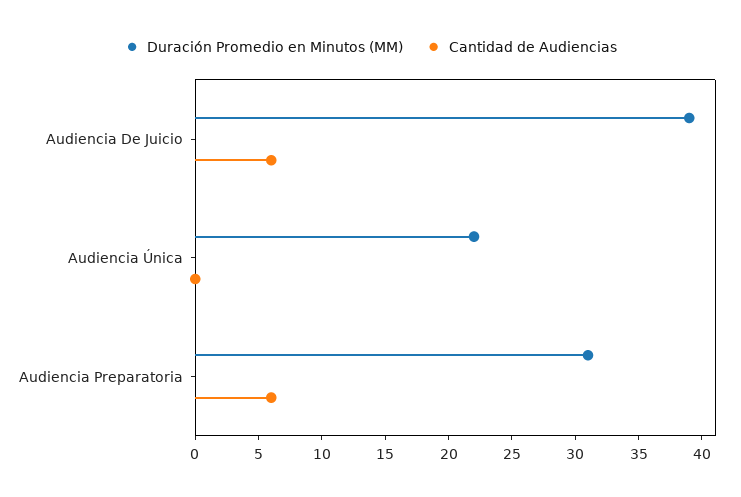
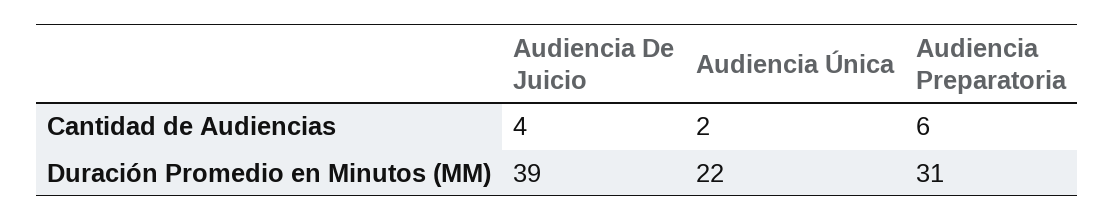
  {
    "Duración Promedio en Minutos (MM)": {
      "Audiencia De Juicio": 39,
      "Audiencia Única": 22,
      "Audiencia Preparatoria": 31
    },
    "Cantidad de Audiencias": {
-     "Audiencia De Juicio": 6,
+     "Audiencia De Juicio": 4,
-     "Audiencia Única": 0,
+     "Audiencia Única": 2,
      "Audiencia Preparatoria": 6
    }
  }

